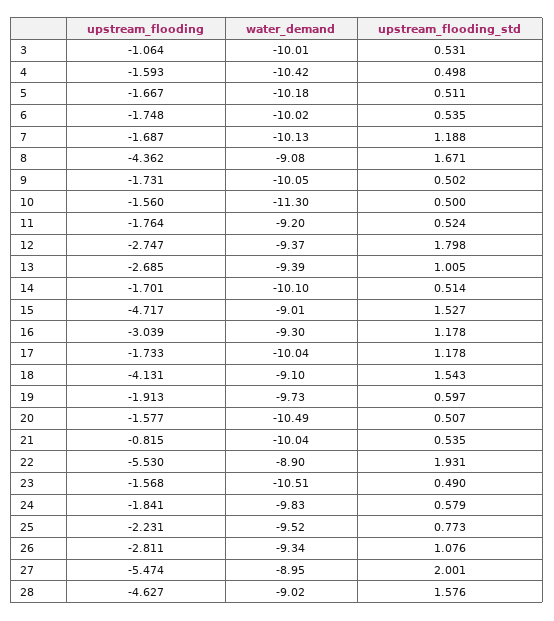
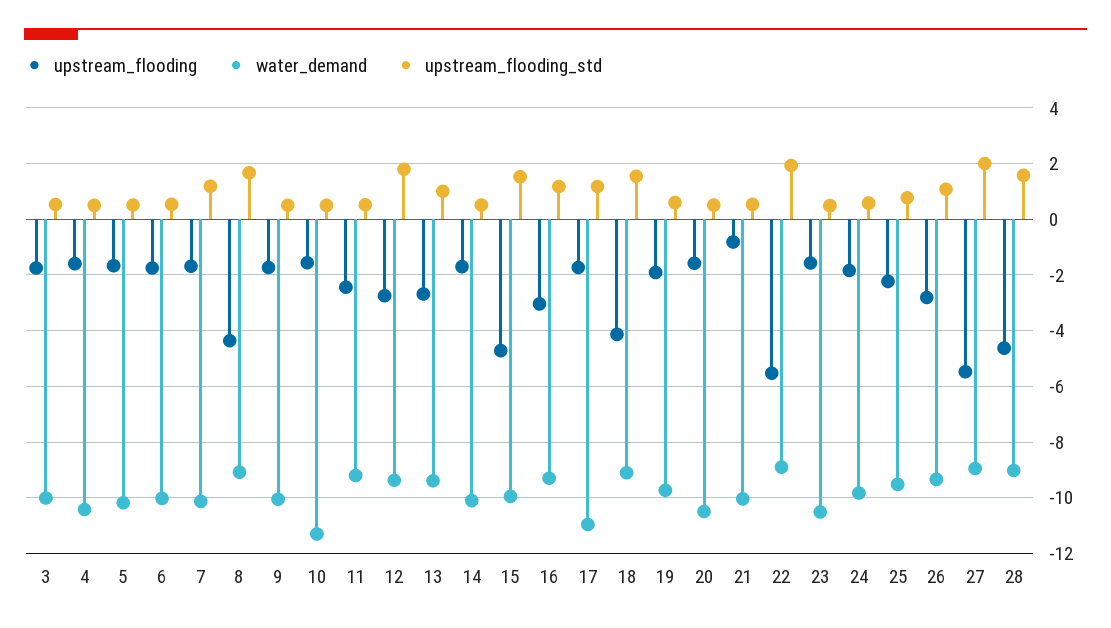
  {
    "upstream_flooding": {
-     "3": -1.064,
+     "3": -1.75,
      "4": -1.593,
      "5": -1.667,
      "6": -1.748,
      "7": -1.687,
      "8": -4.362,
      "9": -1.731,
      "10": -1.56,
-     "11": -1.764,
+     "11": -2.5,
      "12": -2.747,
      "13": -2.685,
      "14": -1.701,
      "15": -4.717,
      "16": -3.039,
      "17": -1.733,
      "18": -4.131,
      "19": -1.913,
      "20": -1.577,
      "21": -0.815,
      "22": -5.53,
      "23": -1.568,
      "24": -1.841,
      "25": -2.231,
      "26": -2.811,
      "27": -5.474,
      "28": -4.627
    },
    "water_demand": {
      "3": -10.01,
      "4": -10.42,
      "5": -10.18,
      "6": -10.02,
      "7": -10.13,
      "8": -9.08,
      "9": -10.05,
      "10": -11.3,
      "11": -9.2,
      "12": -9.37,
      "13": -9.39,
      "14": -10.1,
-     "15": -9.01,
+     "15": -10,
      "16": -9.3,
-     "17": -10.04,
+     "17": -11,
      "18": -9.1,
      "19": -9.73,
      "20": -10.49,
      "21": -10.04,
      "22": -8.9,
      "23": -10.51,
      "24": -9.83,
      "25": -9.52,
      "26": -9.34,
      "27": -8.95,
      "28": -9.02
    },
    "upstream_flooding_std": {
      "3": 0.531,
      "4": 0.498,
      "5": 0.511,
      "6": 0.535,
      "7": 1.188,
      "8": 1.671,
      "9": 0.502,
      "10": 0.5,
      "11": 0.524,
      "12": 1.798,
      "13": 1.005,
      "14": 0.514,
      "15": 1.527,
      "16": 1.178,
      "17": 1.178,
      "18": 1.543,
      "19": 0.597,
      "20": 0.507,
      "21": 0.535,
      "22": 1.931,
      "23": 0.49,
      "24": 0.579,
      "25": 0.773,
      "26": 1.076,
      "27": 2.001,
      "28": 1.576
    }
  }

